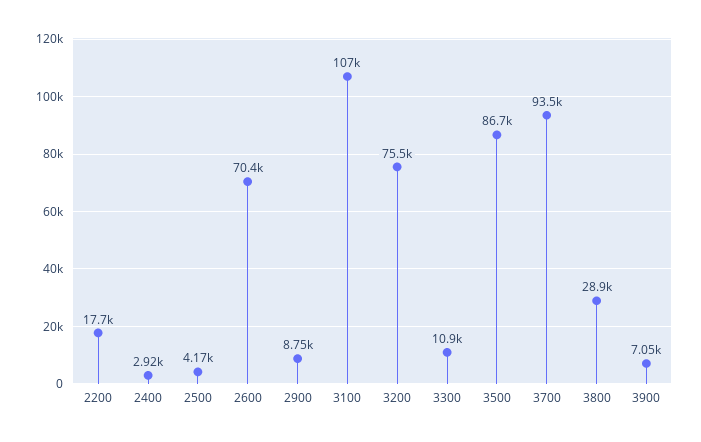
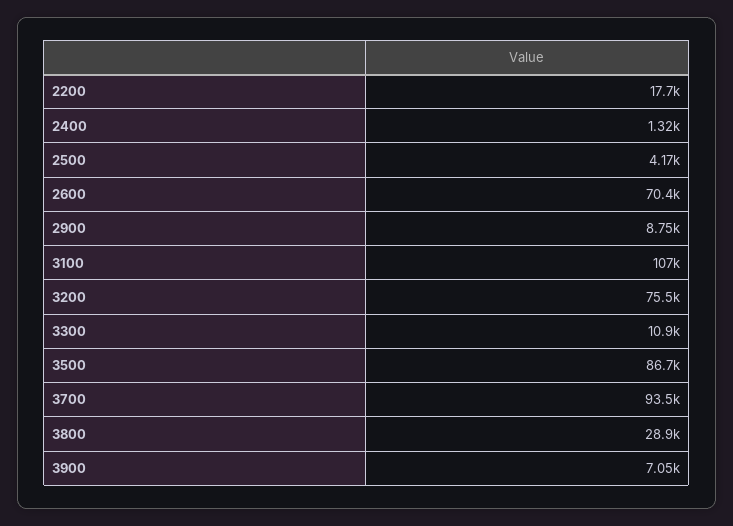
  {
    "2200": 17700,
-   "2400": 2920,
+   "2400": 1320,
    "2500": 4170,
    "2600": 70400,
    "2900": 8750,
    "3100": 107000,
    "3200": 75500,
    "3300": 10900,
    "3500": 86700,
    "3700": 93500,
    "3800": 28900,
    "3900": 7050
  }

